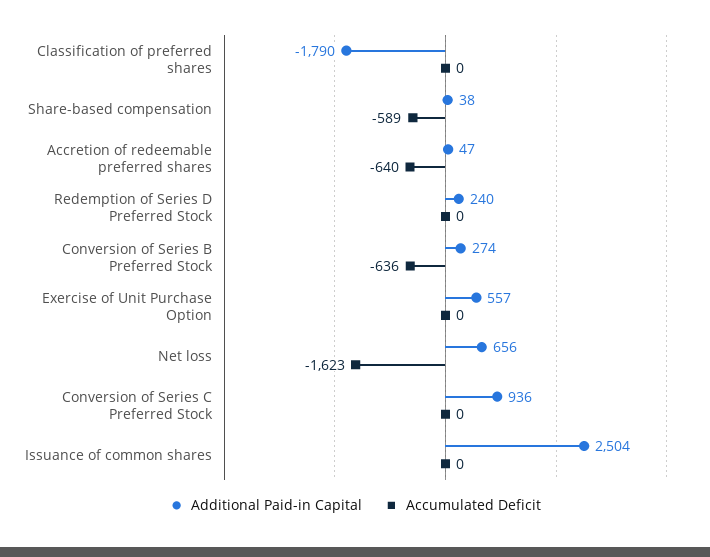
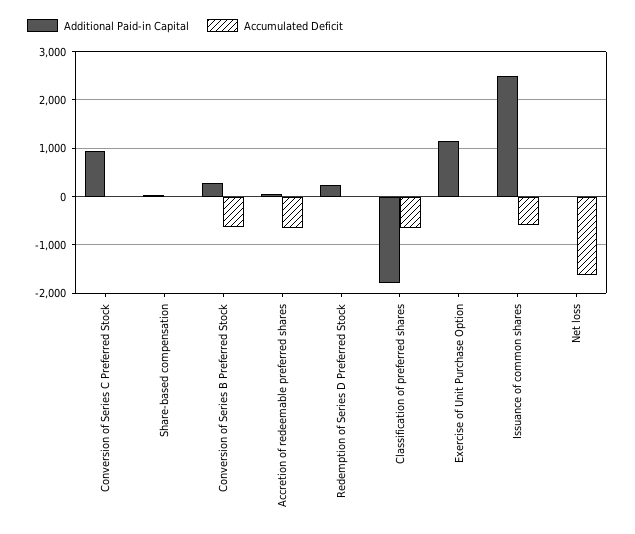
  {
    "Additional Paid-in Capital": {
      "Classification of preferred shares": -1790,
      "Share-based compensation": 38,
      "Accretion of redeemable preferred shares": 47,
      "Redemption of Series D Preferred Stock": 240,
      "Conversion of Series B Preferred Stock": 274,
-     "Exercise of Unit Purchase Option": 557,
+     "Exercise of Unit Purchase Option": 1200,
-     "Net loss": 656,
+     "Net loss": 0,
      "Conversion of Series C Preferred Stock": 936,
      "Issuance of common shares": 2504
    },
    "Accumulated Deficit": {
-     "Classification of preferred shares": 0,
+     "Classification of preferred shares": -600,
-     "Share-based compensation": -589,
+     "Share-based compensation": 0,
      "Accretion of redeemable preferred shares": -640,
      "Redemption of Series D Preferred Stock": 0,
      "Conversion of Series B Preferred Stock": -636,
      "Exercise of Unit Purchase Option": 0,
      "Net loss": -1623,
      "Conversion of Series C Preferred Stock": 0,
-     "Issuance of common shares": 0
+     "Issuance of common shares": -600
    }
  }

